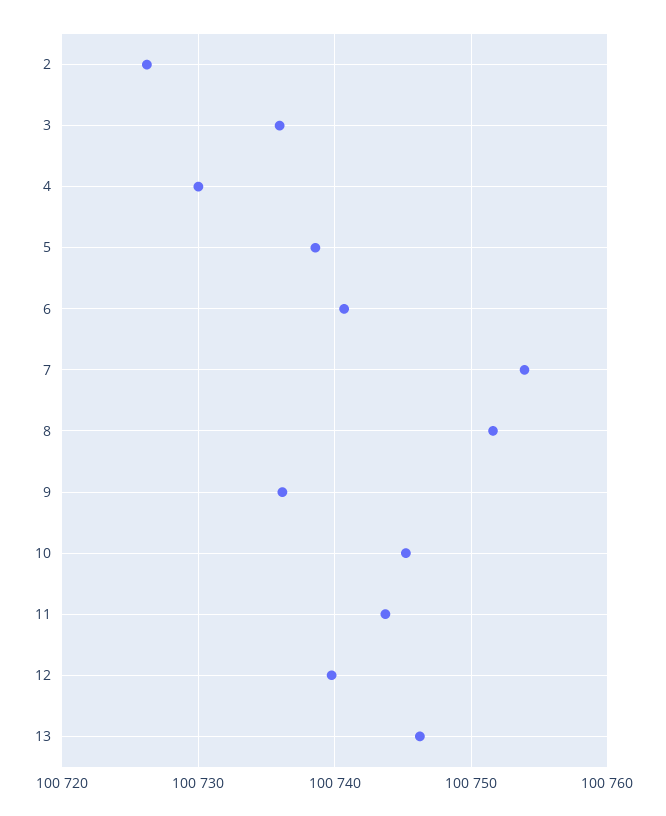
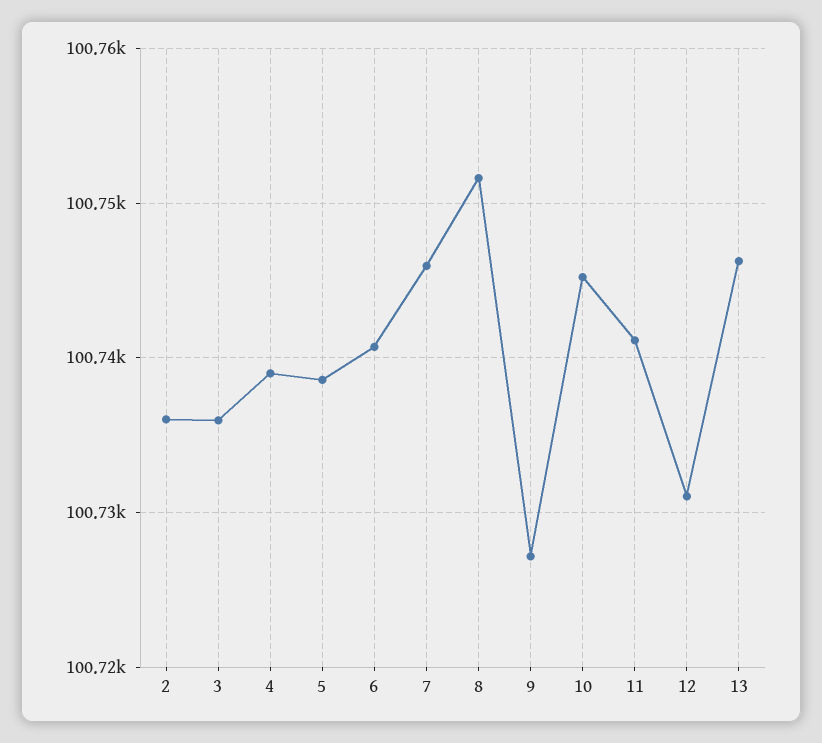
  {
-   "2": 100726,
+   "2": 100736,
    "3": 100736,
-   "4": 100730,
+   "4": 100739,
    "5": 100739,
    "6": 100741,
-   "7": 100754,
+   "7": 100746,
    "8": 100752,
-   "9": 100736,
+   "9": 100727,
    "10": 100745,
-   "11": 100744,
+   "11": 100741,
-   "12": 100740,
+   "12": 100731,
    "13": 100746
  }

